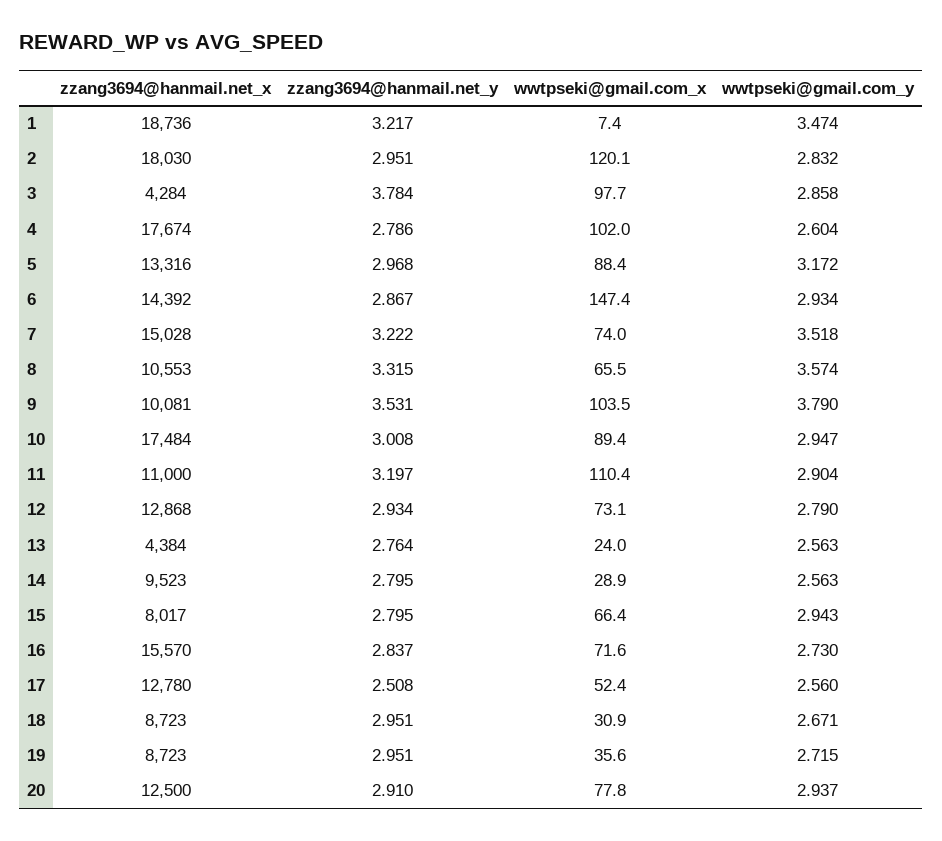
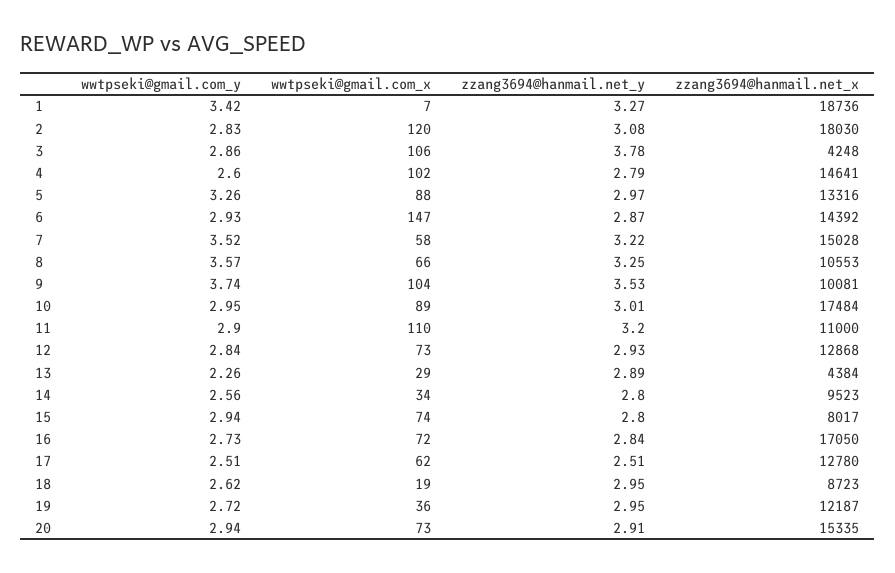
  {
    "zzang3694@hanmail.net_x": {
      "1": 18736,
      "2": 18030,
-     "3": 4284,
+     "3": 4248,
-     "4": 17674,
+     "4": 14641,
      "5": 13316,
      "6": 14392,
      "7": 15028,
      "8": 10553,
      "9": 10081,
      "10": 17484,
      "11": 11000,
      "12": 12868,
      "13": 4384,
      "14": 9523,
      "15": 8017,
-     "16": 15570,
+     "16": 17050,
      "17": 12780,
      "18": 8723,
-     "19": 8723,
+     "19": 12187,
-     "20": 12500
+     "20": 15335
    },
    "zzang3694@hanmail.net_y": {
-     "1": 3.217,
+     "1": 3.27,
-     "2": 2.951,
+     "2": 3.08,
      "3": 3.784,
      "4": 2.786,
      "5": 2.968,
      "6": 2.867,
      "7": 3.222,
-     "8": 3.315,
+     "8": 3.25,
      "9": 3.531,
      "10": 3.008,
      "11": 3.197,
      "12": 2.934,
-     "13": 2.764,
+     "13": 2.89,
      "14": 2.795,
      "15": 2.795,
      "16": 2.837,
      "17": 2.508,
      "18": 2.951,
      "19": 2.951,
      "20": 2.91
    },
    "wwtpseki@gmail.com_x": {
      "1": 7.4,
      "2": 120.1,
-     "3": 97.7,
+     "3": 106,
      "4": 102,
      "5": 88.4,
      "6": 147.4,
-     "7": 74,
+     "7": 58,
      "8": 65.5,
      "9": 103.5,
      "10": 89.4,
      "11": 110.4,
      "12": 73.1,
-     "13": 24,
+     "13": 29,
-     "14": 28.9,
+     "14": 34,
-     "15": 66.4,
+     "15": 74,
      "16": 71.6,
-     "17": 52.4,
+     "17": 62,
-     "18": 30.9,
+     "18": 19,
      "19": 35.6,
-     "20": 77.8
+     "20": 73
    },
    "wwtpseki@gmail.com_y": {
-     "1": 3.474,
+     "1": 3.42,
      "2": 2.832,
      "3": 2.858,
      "4": 2.604,
-     "5": 3.172,
+     "5": 3.26,
      "6": 2.934,
      "7": 3.518,
      "8": 3.574,
-     "9": 3.79,
+     "9": 3.74,
      "10": 2.947,
      "11": 2.904,
-     "12": 2.79,
+     "12": 2.84,
-     "13": 2.563,
+     "13": 2.26,
      "14": 2.563,
      "15": 2.943,
      "16": 2.73,
-     "17": 2.56,
+     "17": 2.51,
-     "18": 2.671,
+     "18": 2.62,
      "19": 2.715,
      "20": 2.937
    }
  }

